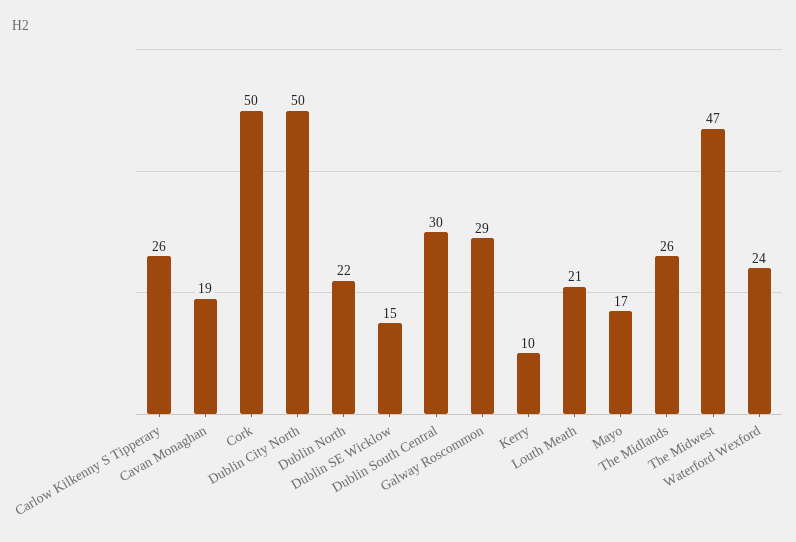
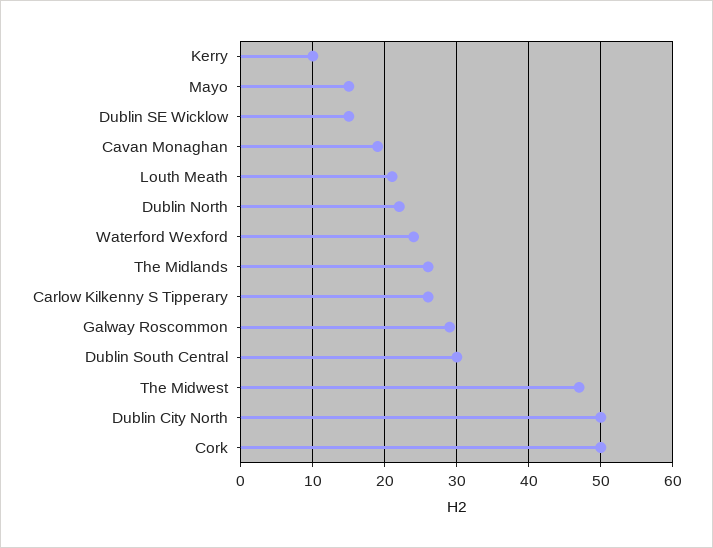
  {
    "Carlow Kilkenny S Tipperary": 26,
    "Cavan Monaghan": 19,
    "Cork": 50,
    "Dublin City North": 50,
    "Dublin North": 22,
    "Dublin SE Wicklow": 15,
    "Dublin South Central": 30,
    "Galway Roscommon": 29,
    "Kerry": 10,
    "Louth Meath": 21,
-   "Mayo": 17,
+   "Mayo": 15,
    "The Midlands": 26,
    "The Midwest": 47,
    "Waterford Wexford": 24
  }

